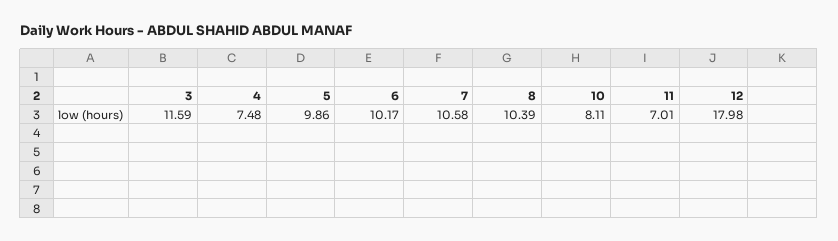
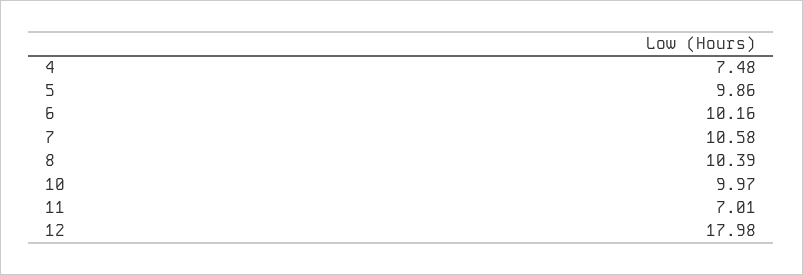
  {
-   "3": 11.59,
    "4": 7.48,
    "5": 9.86,
-   "6": 10.17,
+   "6": 10.16,
    "7": 10.58,
    "8": 10.39,
-   "10": 8.11,
+   "10": 9.97,
    "11": 7.01,
    "12": 17.98
  }

